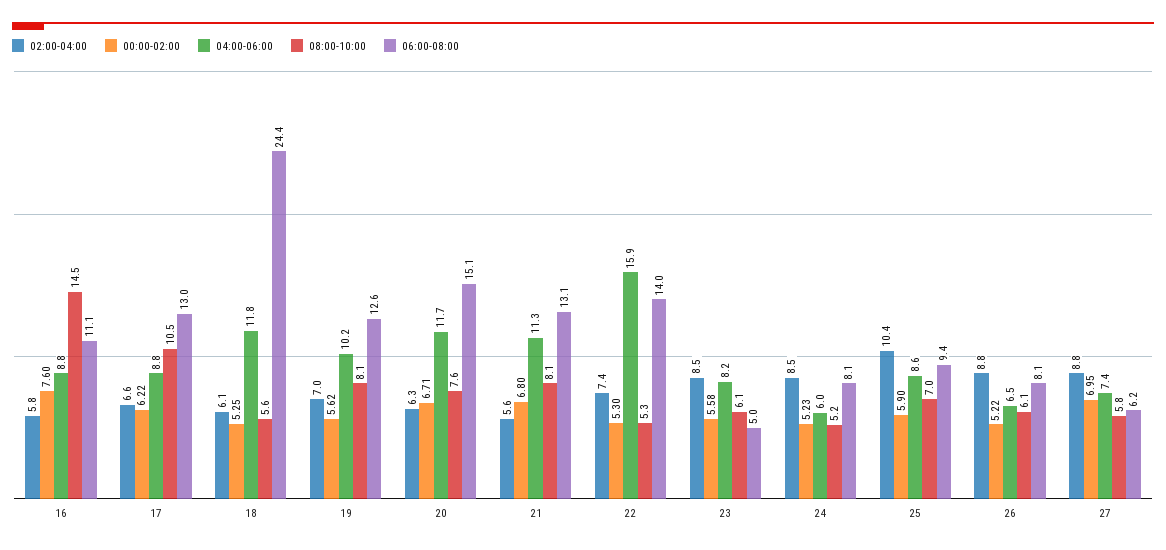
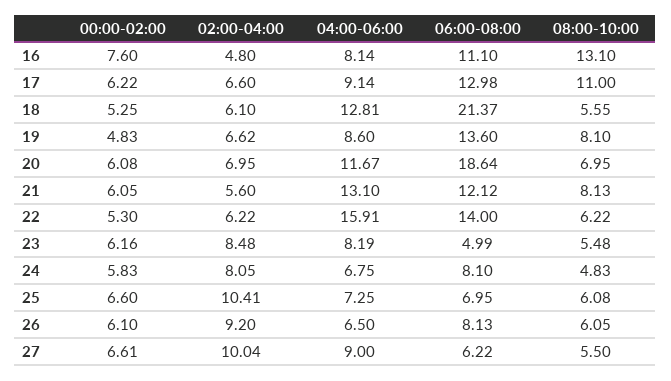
  {
    "02:00-04:00": {
-     "16": 5.8,
+     "16": 4.8,
      "17": 6.6,
      "18": 6.1,
-     "19": 7,
+     "19": 6.62,
-     "20": 6.3,
+     "20": 6.95,
      "21": 5.6,
-     "22": 7.4,
+     "22": 6.22,
      "23": 8.48,
-     "24": 8.5,
+     "24": 8.05,
      "25": 10.41,
-     "26": 8.8,
+     "26": 9.2,
-     "27": 8.8
+     "27": 10.04
    },
    "00:00-02:00": {
      "16": 7.6,
      "17": 6.22,
      "18": 5.25,
-     "19": 5.62,
+     "19": 4.83,
-     "20": 6.71,
+     "20": 6.08,
-     "21": 6.8,
+     "21": 6.05,
      "22": 5.3,
-     "23": 5.58,
+     "23": 6.16,
-     "24": 5.23,
+     "24": 5.83,
-     "25": 5.9,
+     "25": 6.6,
-     "26": 5.22,
+     "26": 6.1,
-     "27": 6.95
+     "27": 6.61
    },
    "04:00-06:00": {
-     "16": 8.8,
+     "16": 8.14,
-     "17": 8.8,
+     "17": 9.14,
-     "18": 11.8,
+     "18": 12.81,
-     "19": 10.2,
+     "19": 8.6,
      "20": 11.67,
-     "21": 11.3,
+     "21": 13.1,
      "22": 15.91,
      "23": 8.19,
-     "24": 6,
+     "24": 6.75,
-     "25": 8.6,
+     "25": 7.25,
      "26": 6.5,
-     "27": 7.4
+     "27": 9
    },
    "08:00-10:00": {
-     "16": 14.5,
+     "16": 13.1,
-     "17": 10.5,
+     "17": 11,
      "18": 5.55,
      "19": 8.1,
-     "20": 7.6,
+     "20": 6.95,
      "21": 8.13,
-     "22": 5.3,
+     "22": 6.22,
-     "23": 6.1,
+     "23": 5.48,
-     "24": 5.2,
+     "24": 4.83,
-     "25": 7,
+     "25": 6.08,
      "26": 6.05,
-     "27": 5.8
+     "27": 5.5
    },
    "06:00-08:00": {
      "16": 11.1,
      "17": 12.98,
-     "18": 24.4,
+     "18": 21.37,
-     "19": 12.6,
+     "19": 13.6,
-     "20": 15.1,
+     "20": 18.64,
-     "21": 13.1,
+     "21": 12.12,
      "22": 14,
      "23": 4.99,
      "24": 8.1,
-     "25": 9.4,
+     "25": 6.95,
      "26": 8.13,
      "27": 6.22
    }
  }

